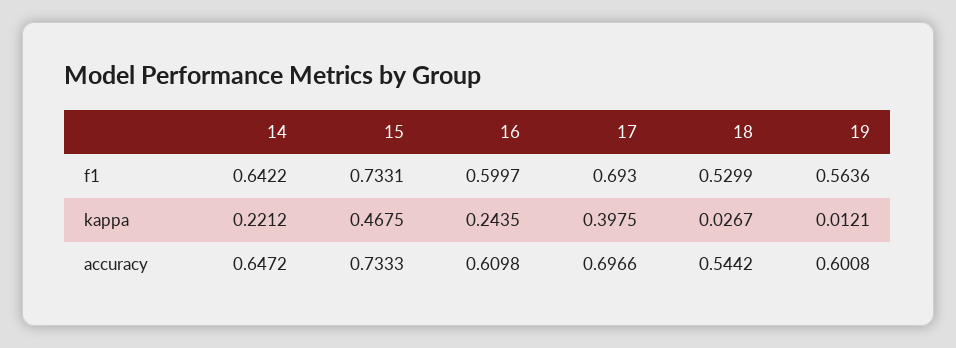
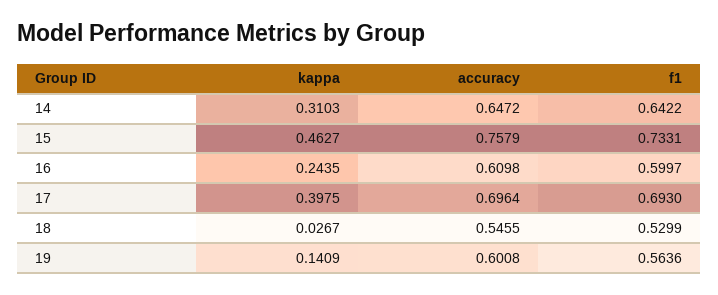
  {
    "14": {
      "f1": 0.6422,
-     "kappa": 0.2212,
+     "kappa": 0.3103,
      "accuracy": 0.6472
    },
    "15": {
      "f1": 0.7331,
-     "kappa": 0.4675,
+     "kappa": 0.4627,
-     "accuracy": 0.7333
+     "accuracy": 0.7579
    },
    "16": {
      "f1": 0.5997,
      "kappa": 0.2435,
      "accuracy": 0.6098
    },
    "17": {
      "f1": 0.693,
      "kappa": 0.3975,
-     "accuracy": 0.6966
+     "accuracy": 0.6964
    },
    "18": {
      "f1": 0.5299,
      "kappa": 0.0267,
-     "accuracy": 0.5442
+     "accuracy": 0.5455
    },
    "19": {
      "f1": 0.5636,
-     "kappa": 0.0121,
+     "kappa": 0.1409,
      "accuracy": 0.6008
    }
  }

